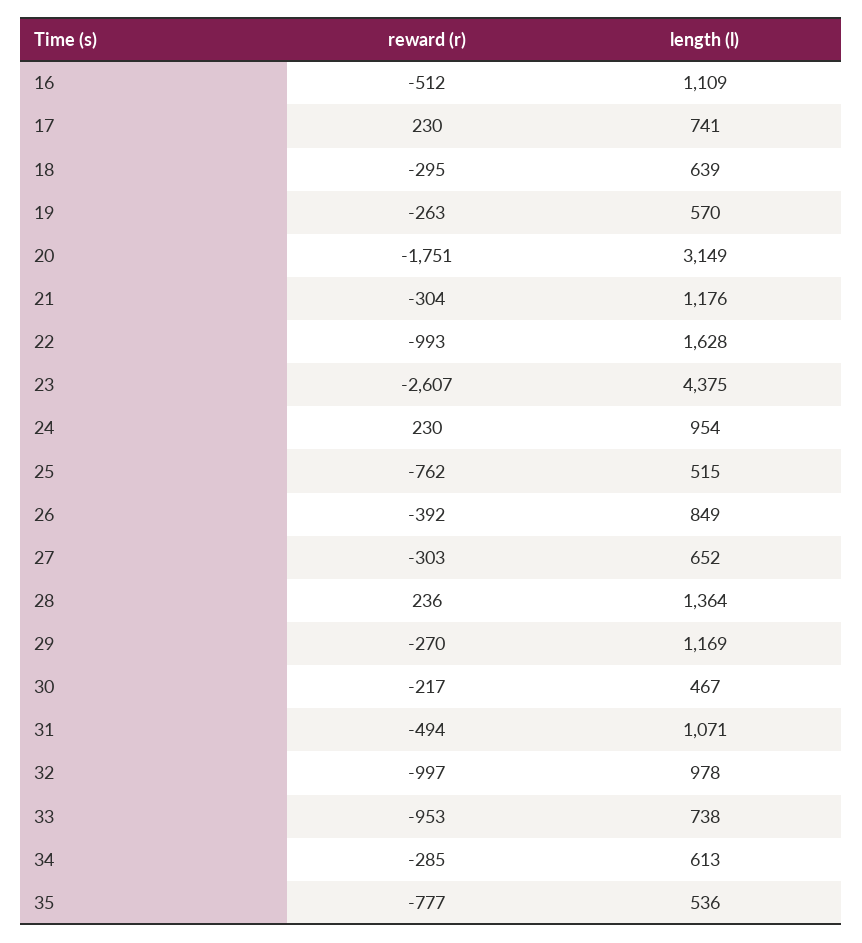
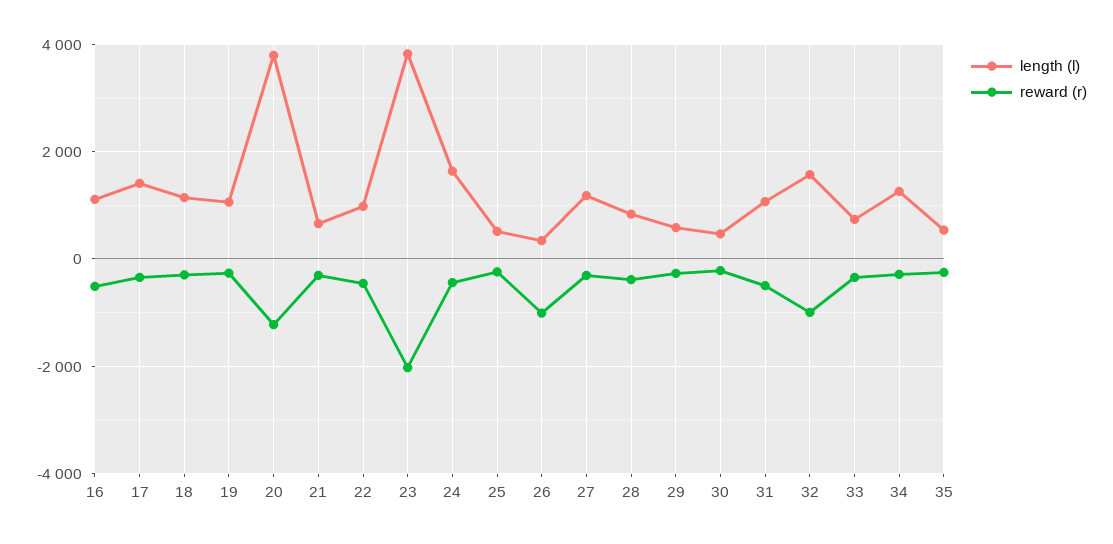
  {
    "reward (r)": {
      "16": -512,
-     "17": 230,
+     "17": -400,
      "18": -295,
      "19": -263,
-     "20": -1751,
+     "20": -1200,
      "21": -304,
-     "22": -993,
+     "22": -400,
-     "23": -2607,
+     "23": -2000,
-     "24": 230,
+     "24": -400,
-     "25": -762,
+     "25": -200,
-     "26": -392,
+     "26": -1000,
      "27": -303,
-     "28": 236,
+     "28": -400,
      "29": -270,
      "30": -217,
      "31": -494,
      "32": -997,
-     "33": -953,
+     "33": -400,
      "34": -285,
-     "35": -777
+     "35": -200
    },
    "length (l)": {
      "16": 1109,
-     "17": 741,
+     "17": 1400,
-     "18": 639,
+     "18": 1200,
-     "19": 570,
+     "19": 1000,
-     "20": 3149,
+     "20": 3800,
-     "21": 1176,
+     "21": 600,
-     "22": 1628,
+     "22": 1000,
-     "23": 4375,
+     "23": 3800,
-     "24": 954,
+     "24": 1600,
      "25": 515,
-     "26": 849,
+     "26": 400,
-     "27": 652,
+     "27": 1200,
-     "28": 1364,
+     "28": 800,
-     "29": 1169,
+     "29": 600,
      "30": 467,
      "31": 1071,
-     "32": 978,
+     "32": 1600,
      "33": 738,
-     "34": 613,
+     "34": 1200,
      "35": 536
    }
  }

